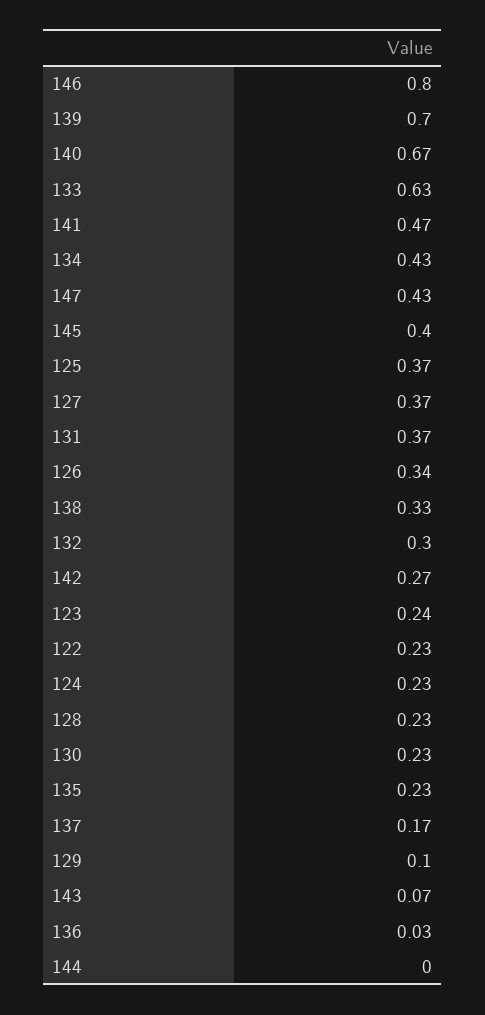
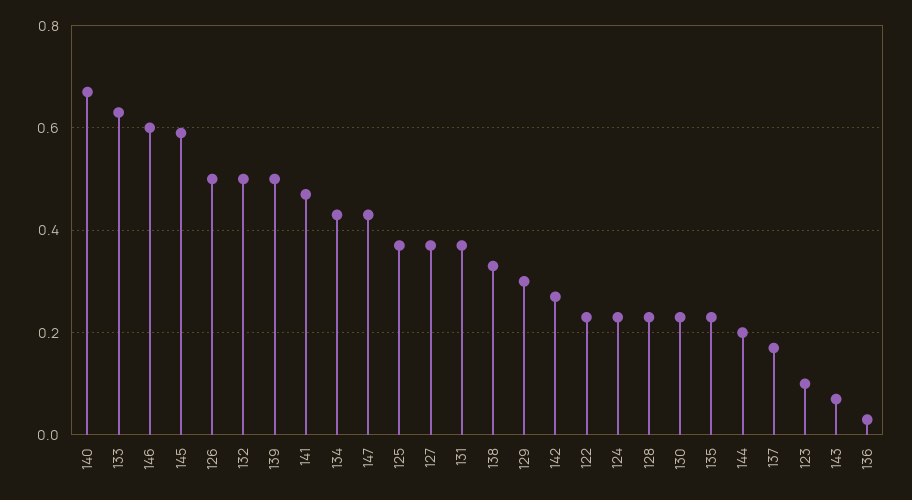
  {
-   "146": 0.8,
+   "146": 0.6,
-   "139": 0.7,
+   "139": 0.5,
    "140": 0.67,
    "133": 0.63,
    "141": 0.47,
    "134": 0.43,
    "147": 0.43,
-   "145": 0.4,
+   "145": 0.6,
    "125": 0.37,
    "127": 0.37,
    "131": 0.37,
-   "126": 0.34,
+   "126": 0.5,
    "138": 0.33,
-   "132": 0.3,
+   "132": 0.5,
    "142": 0.27,
-   "123": 0.24,
+   "123": 0.1,
    "122": 0.23,
    "124": 0.23,
    "128": 0.23,
    "130": 0.23,
    "135": 0.23,
    "137": 0.17,
-   "129": 0.1,
+   "129": 0.3,
    "143": 0.07,
    "136": 0.03,
-   "144": 0
+   "144": 0.2
  }

